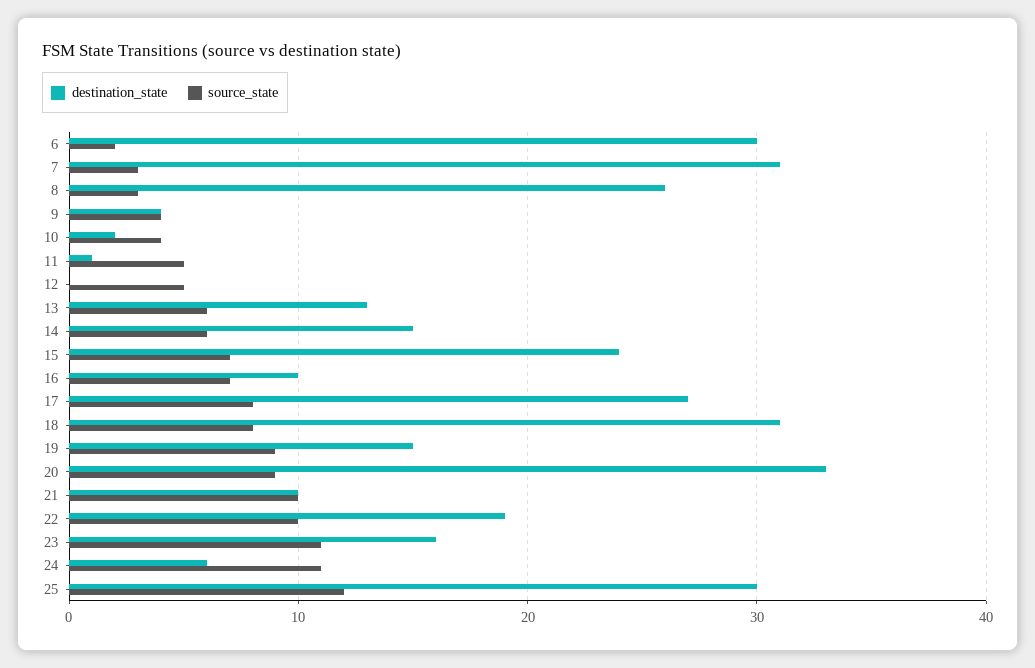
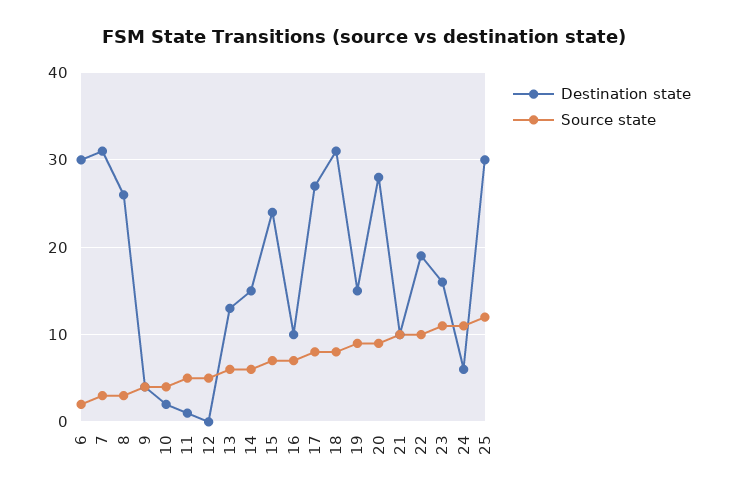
  {
    "destination_state": {
      "6": 30,
      "7": 31,
      "8": 26,
      "9": 4,
      "10": 2,
      "11": 1,
      "12": 0,
      "13": 13,
      "14": 15,
      "15": 24,
      "16": 10,
      "17": 27,
      "18": 31,
      "19": 15,
-     "20": 33,
+     "20": 28,
      "21": 10,
      "22": 19,
      "23": 16,
      "24": 6,
      "25": 30
    },
    "source_state": {
      "6": 2,
      "7": 3,
      "8": 3,
      "9": 4,
      "10": 4,
      "11": 5,
      "12": 5,
      "13": 6,
      "14": 6,
      "15": 7,
      "16": 7,
      "17": 8,
      "18": 8,
      "19": 9,
      "20": 9,
      "21": 10,
      "22": 10,
      "23": 11,
      "24": 11,
      "25": 12
    }
  }

